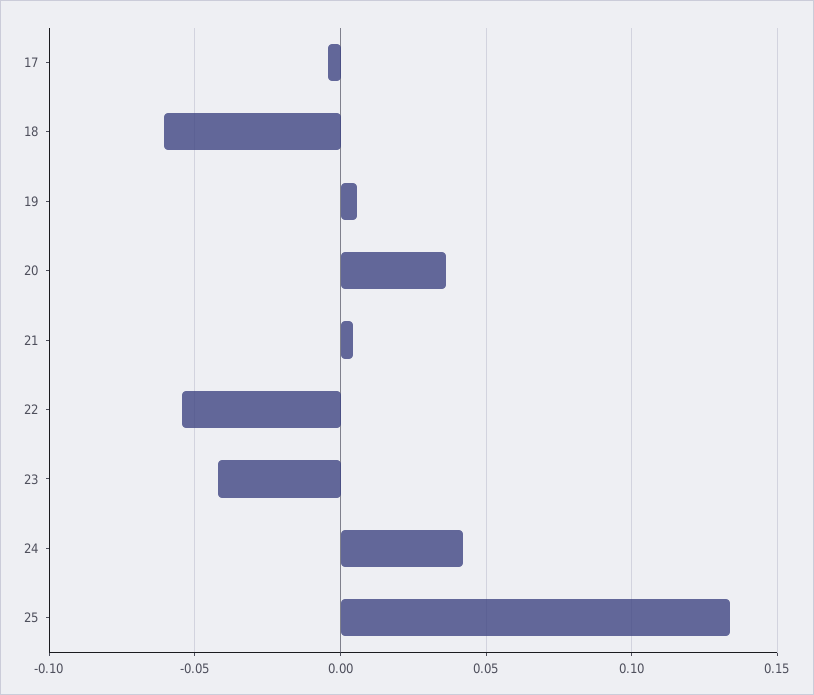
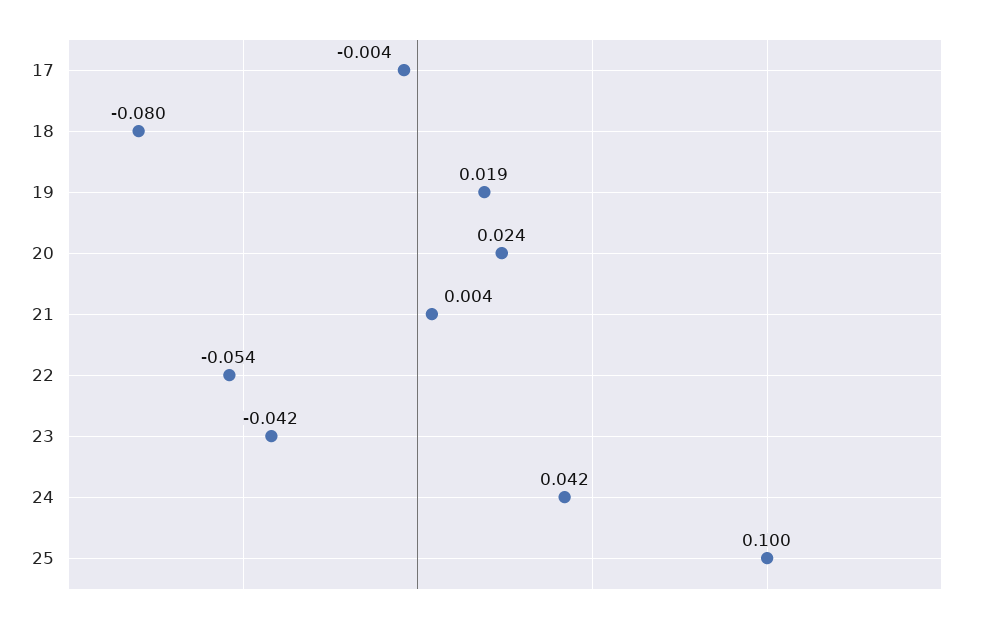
  {
    "17": -0.004,
-   "18": -0.06,
+   "18": -0.08,
-   "19": 0.005,
+   "19": 0.019,
-   "20": 0.035,
+   "20": 0.024,
    "21": 0.004,
    "22": -0.054,
    "23": -0.042,
    "24": 0.042,
-   "25": 0.135
+   "25": 0.1
  }

